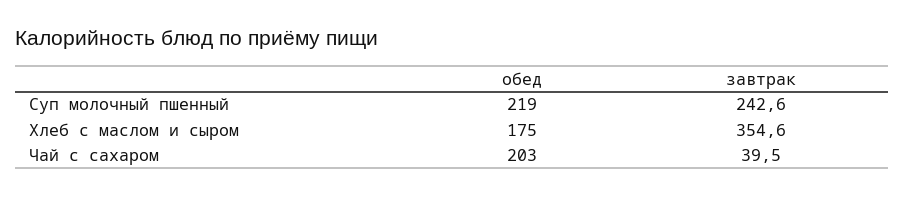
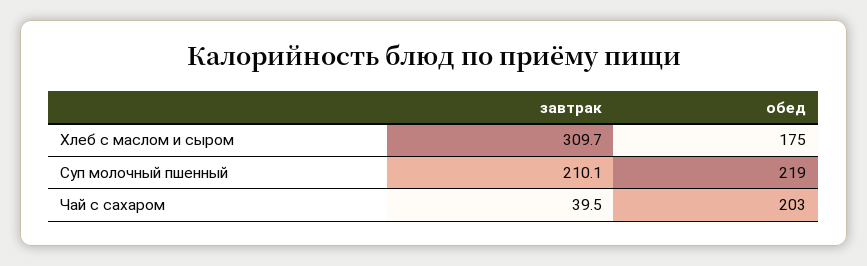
  {
    "обед": {
      "Суп молочный пшенный": 219,
      "Хлеб с маслом и сыром": 175,
      "Чай с сахаром": 203
    },
    "завтрак": {
-     "Суп молочный пшенный": 242.6,
+     "Суп молочный пшенный": 210.1,
-     "Хлеб с маслом и сыром": 354.6,
+     "Хлеб с маслом и сыром": 309.7,
      "Чай с сахаром": 39.5
    }
  }

